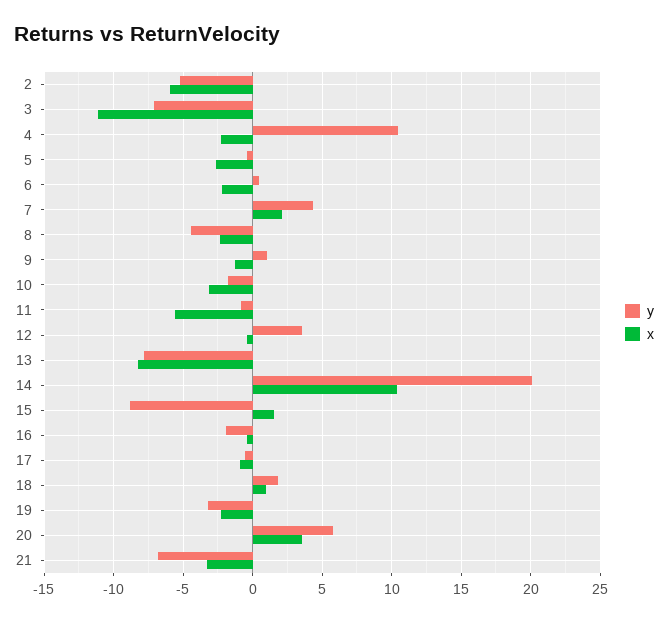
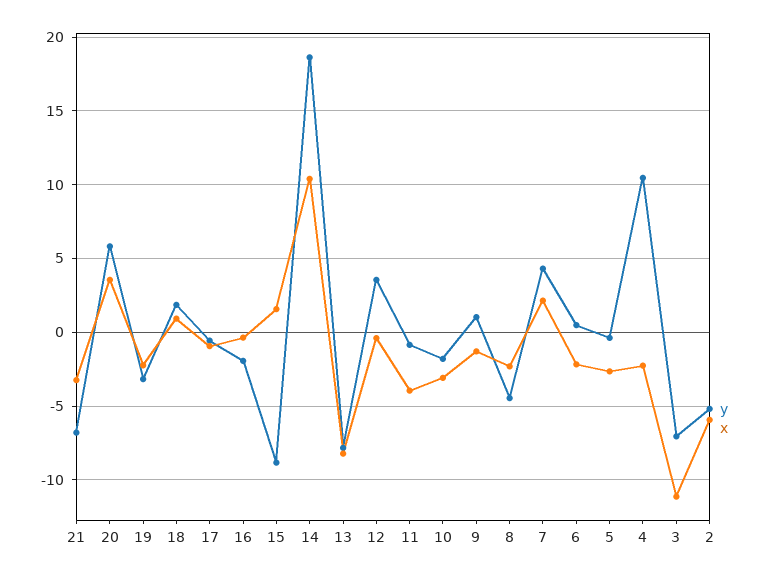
  {
    "y": {
      "2": -5,
      "3": -7,
      "4": 10.5,
      "5": -0.5,
      "6": 0.5,
      "7": 4.5,
      "8": -4.5,
      "9": 1,
      "10": -2,
      "11": -1,
      "12": 3.5,
      "13": -8,
-     "14": 20,
+     "14": 18.5,
      "15": -9,
      "16": -2,
      "17": -0.5,
      "18": 2,
      "19": -3,
      "20": 6,
      "21": -7
    },
    "x": {
      "2": -6,
      "3": -11,
      "4": -2.5,
      "5": -2.5,
      "6": -2,
      "7": 2,
      "8": -2.5,
      "9": -1.5,
      "10": -3,
-     "11": -5.5,
+     "11": -4,
      "12": -0.5,
      "13": -8,
      "14": 10.5,
      "15": 1.5,
      "16": -0.5,
      "17": -1,
      "18": 1,
      "19": -2.5,
      "20": 3.5,
      "21": -3.5
    }
  }

